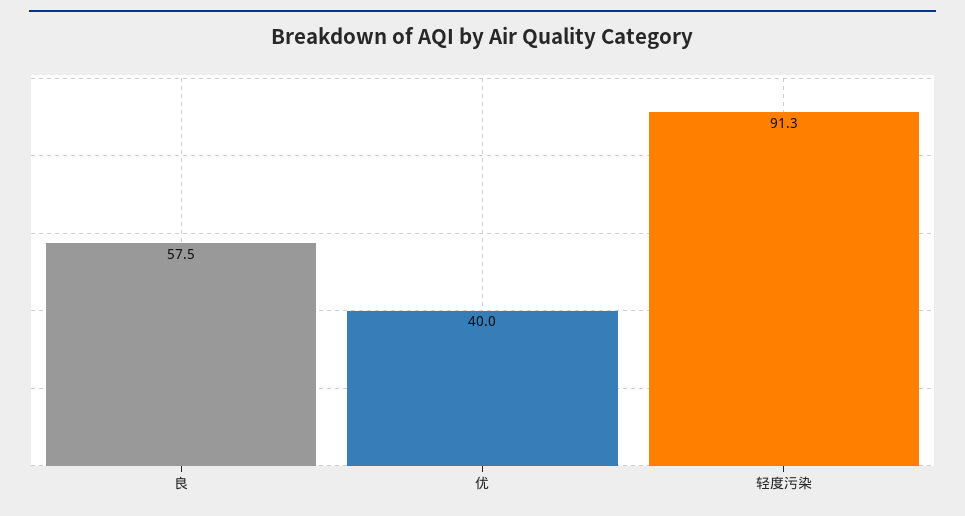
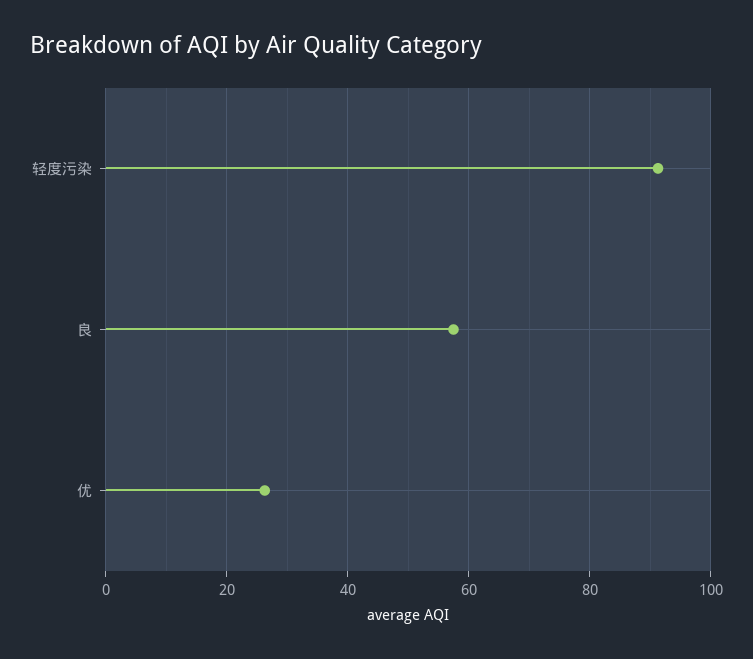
  {
    "良": 57.5,
-   "优": 40,
+   "优": 26,
    "轻度污染": 91.3
  }

